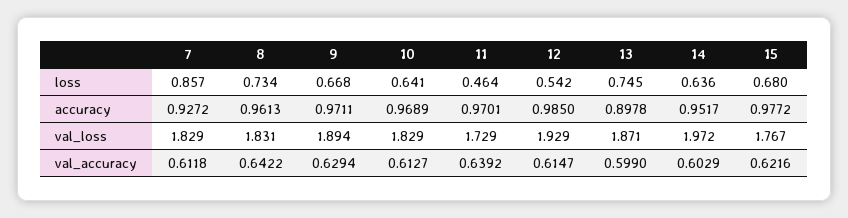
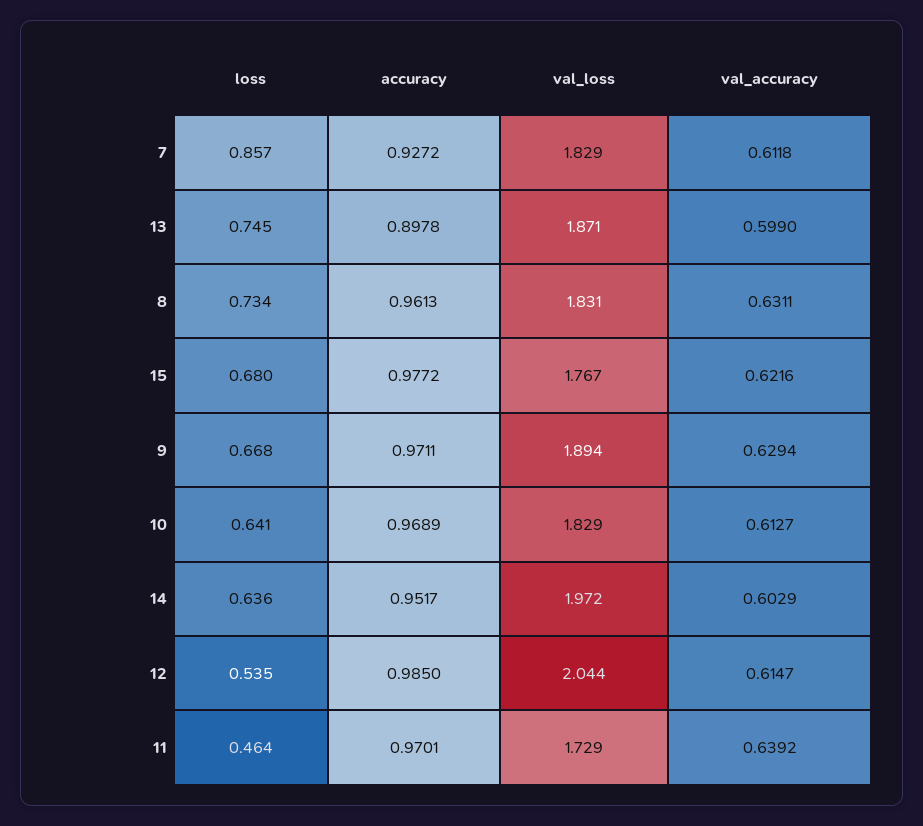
  {
    "7": {
      "loss": 0.857,
      "accuracy": 0.9272,
      "val_loss": 1.829,
      "val_accuracy": 0.6118
    },
    "8": {
      "loss": 0.734,
      "accuracy": 0.9613,
      "val_loss": 1.831,
-     "val_accuracy": 0.6422
+     "val_accuracy": 0.6311
    },
    "9": {
      "loss": 0.668,
      "accuracy": 0.9711,
      "val_loss": 1.894,
      "val_accuracy": 0.6294
    },
    "10": {
      "loss": 0.641,
      "accuracy": 0.9689,
      "val_loss": 1.829,
      "val_accuracy": 0.6127
    },
    "11": {
      "loss": 0.464,
      "accuracy": 0.9701,
      "val_loss": 1.729,
      "val_accuracy": 0.6392
    },
    "12": {
-     "loss": 0.542,
+     "loss": 0.535,
      "accuracy": 0.985,
-     "val_loss": 1.929,
+     "val_loss": 2.044,
      "val_accuracy": 0.6147
    },
    "13": {
      "loss": 0.745,
      "accuracy": 0.8978,
      "val_loss": 1.871,
      "val_accuracy": 0.599
    },
    "14": {
      "loss": 0.636,
      "accuracy": 0.9517,
      "val_loss": 1.972,
      "val_accuracy": 0.6029
    },
    "15": {
      "loss": 0.68,
      "accuracy": 0.9772,
      "val_loss": 1.767,
      "val_accuracy": 0.6216
    }
  }

